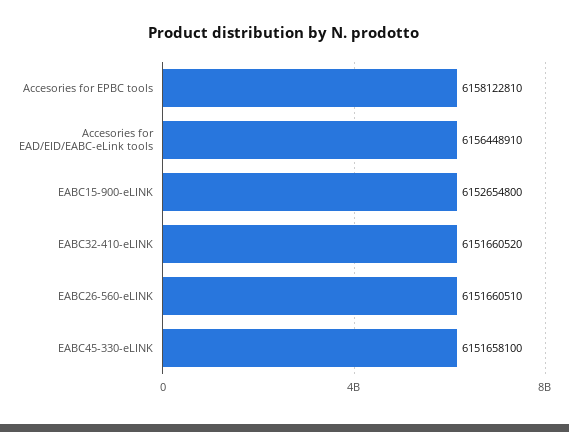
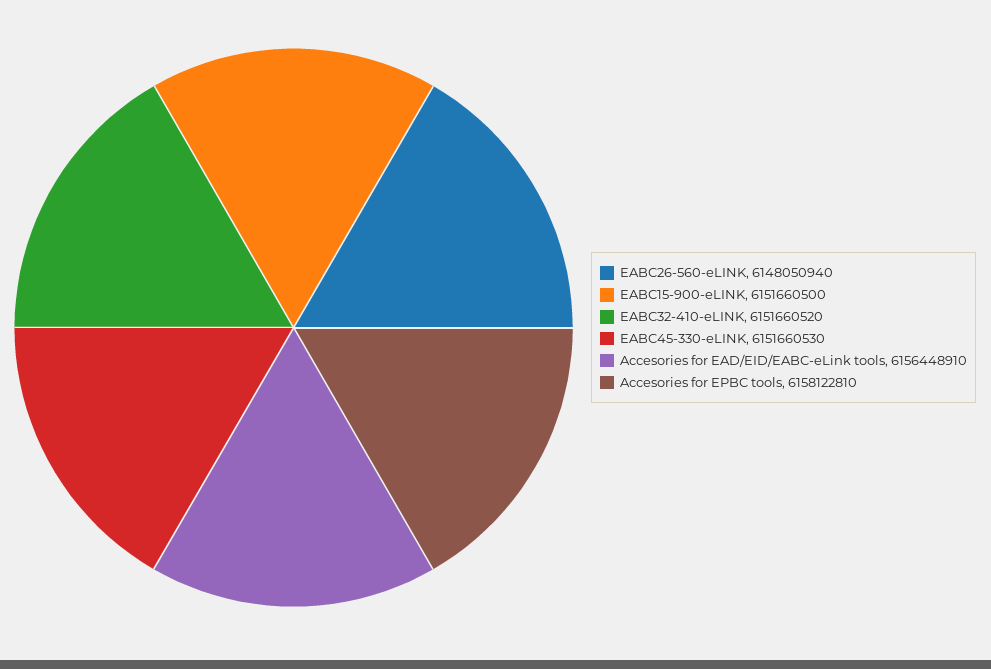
  {
    "Accesories for EPBC tools": 6158122810,
    "Accesories for EAD/EID/EABC-eLink tools": 6156448910,
-   "EABC15-900-eLINK": 6152654800,
+   "EABC15-900-eLINK": 6151660500,
    "EABC32-410-eLINK": 6151660520,
-   "EABC26-560-eLINK": 6151660510,
+   "EABC26-560-eLINK": 6148050940,
-   "EABC45-330-eLINK": 6151658100
+   "EABC45-330-eLINK": 6151660530
  }

